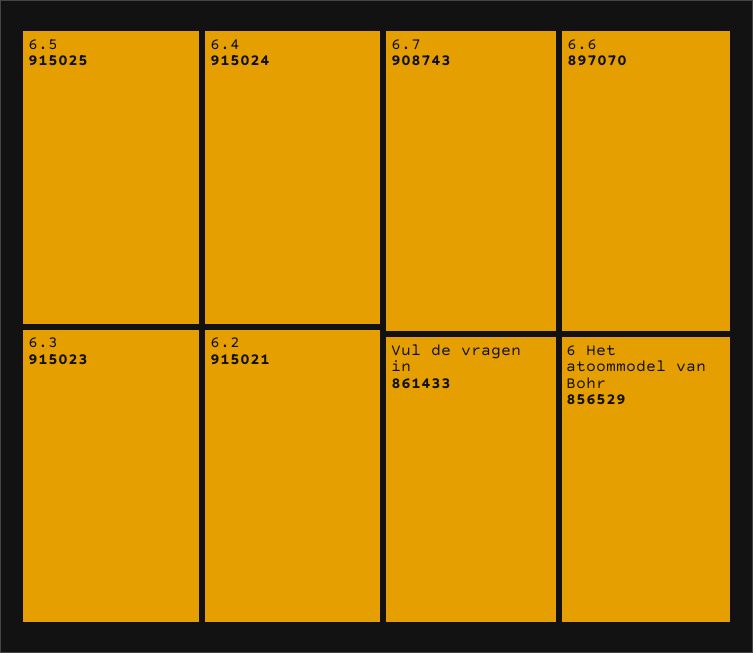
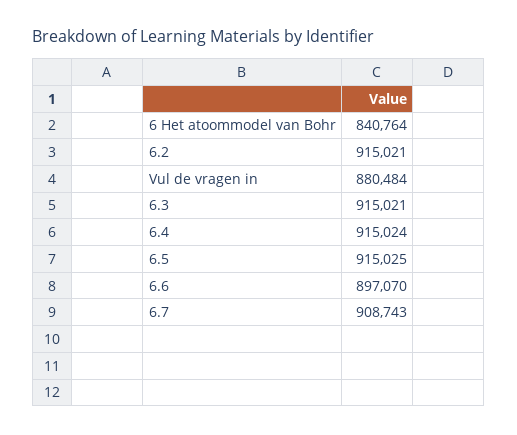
  {
    "6.5": 915025,
    "6.4": 915024,
-   "6.3": 915023,
+   "6.3": 915021,
    "6.2": 915021,
    "6.7": 908743,
    "6.6": 897070,
-   "Vul de vragen in": 861433,
+   "Vul de vragen in": 880484,
-   "6 Het atoommodel van Bohr": 856529
+   "6 Het atoommodel van Bohr": 840764
  }

